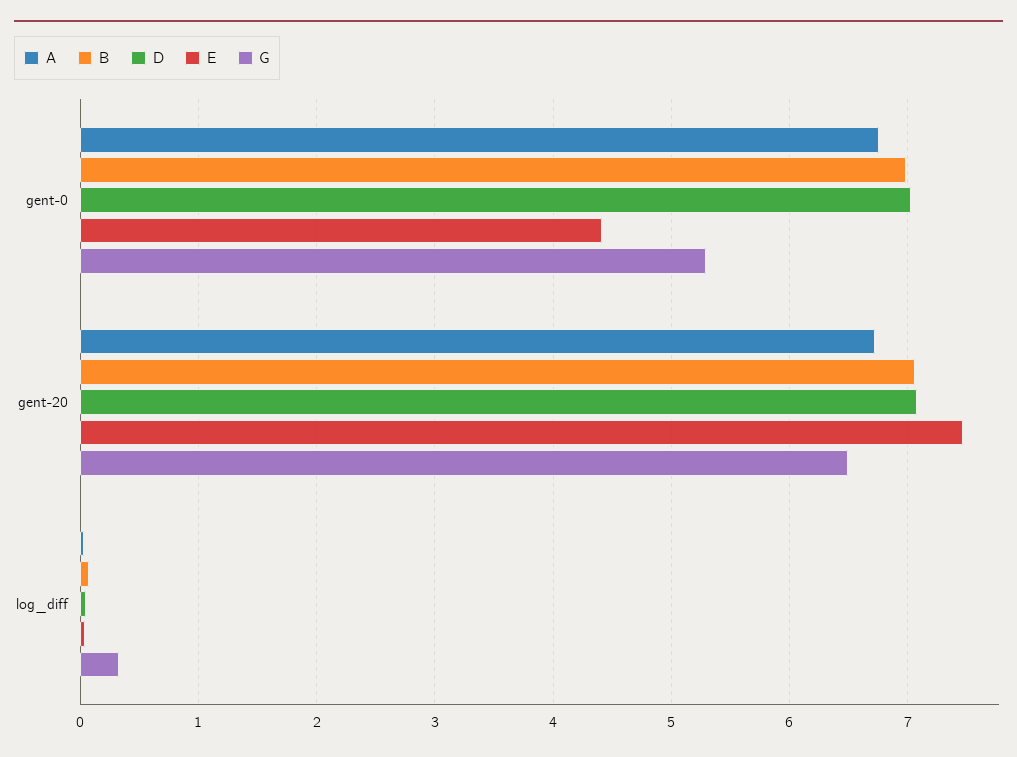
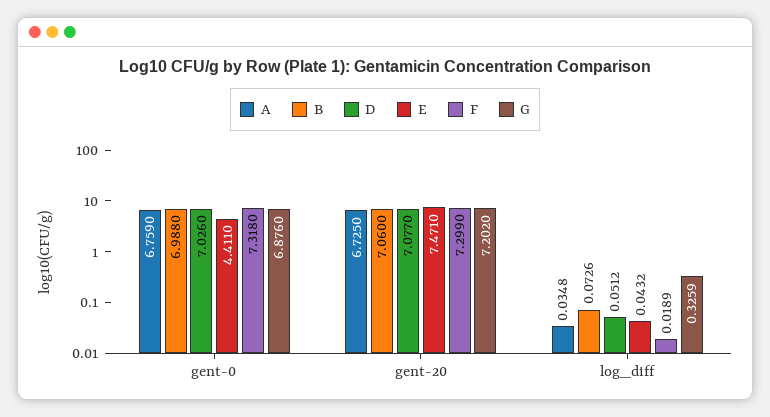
  {
    "A": {
      "gent-0": 6.759,
      "gent-20": 6.725,
      "log_diff": 0.0348
    },
    "B": {
      "gent-0": 6.988,
      "gent-20": 7.06,
      "log_diff": 0.0726
    },
    "D": {
      "gent-0": 7.026,
      "gent-20": 7.077,
      "log_diff": 0.0512
    },
    "E": {
      "gent-0": 4.411,
      "gent-20": 7.471,
      "log_diff": 0.0432
    },
    "G": {
-     "gent-0": 5.3,
+     "gent-0": 6.876,
-     "gent-20": 6.5,
+     "gent-20": 7.202,
      "log_diff": 0.3259
-   }
+   },
+   "F": {
+     "gent-0": 7.318,
+     "gent-20": 7.299,
+     "log_diff": 0.0189
+   }
  }

